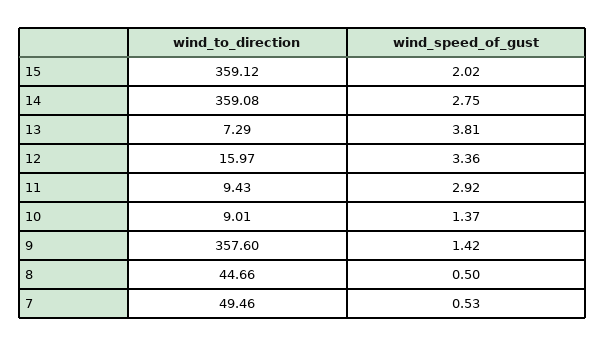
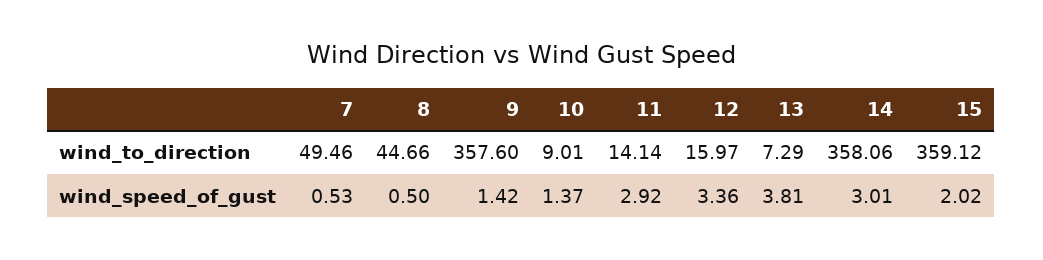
  {
    "wind_to_direction": {
      "15": 359.12,
-     "14": 359.08,
+     "14": 358.06,
      "13": 7.29,
      "12": 15.97,
-     "11": 9.43,
+     "11": 14.14,
      "10": 9.01,
      "9": 357.6,
      "8": 44.66,
      "7": 49.46
    },
    "wind_speed_of_gust": {
      "15": 2.02,
-     "14": 2.75,
+     "14": 3.01,
      "13": 3.81,
      "12": 3.36,
      "11": 2.92,
      "10": 1.37,
      "9": 1.42,
      "8": 0.5,
      "7": 0.53
    }
  }

